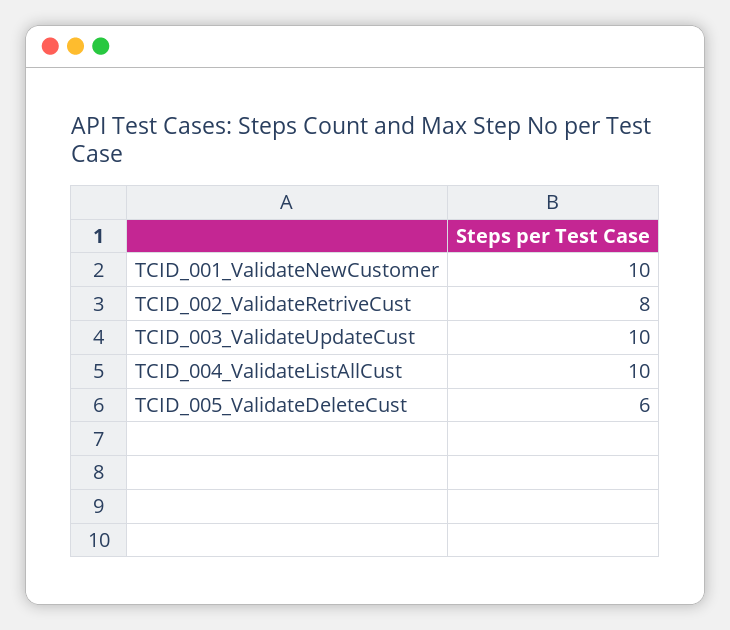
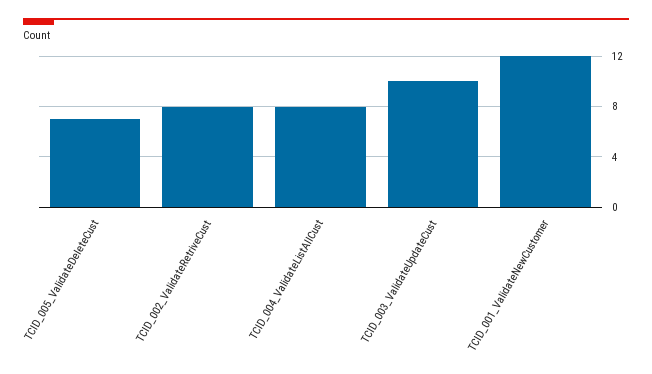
  {
-   "TCID_001_ValidateNewCustomer": 10,
+   "TCID_001_ValidateNewCustomer": 12,
    "TCID_002_ValidateRetriveCust": 8,
    "TCID_003_ValidateUpdateCust": 10,
-   "TCID_004_ValidateListAllCust": 10,
+   "TCID_004_ValidateListAllCust": 8,
-   "TCID_005_ValidateDeleteCust": 6
+   "TCID_005_ValidateDeleteCust": 7
  }

